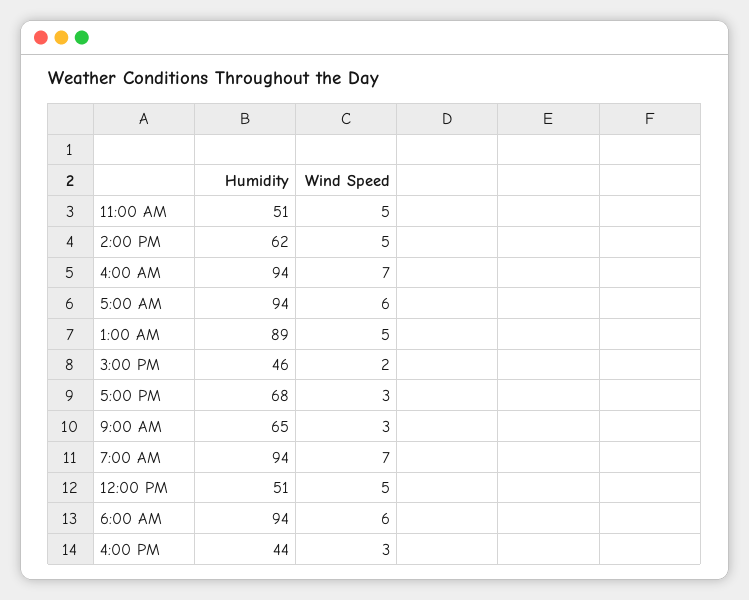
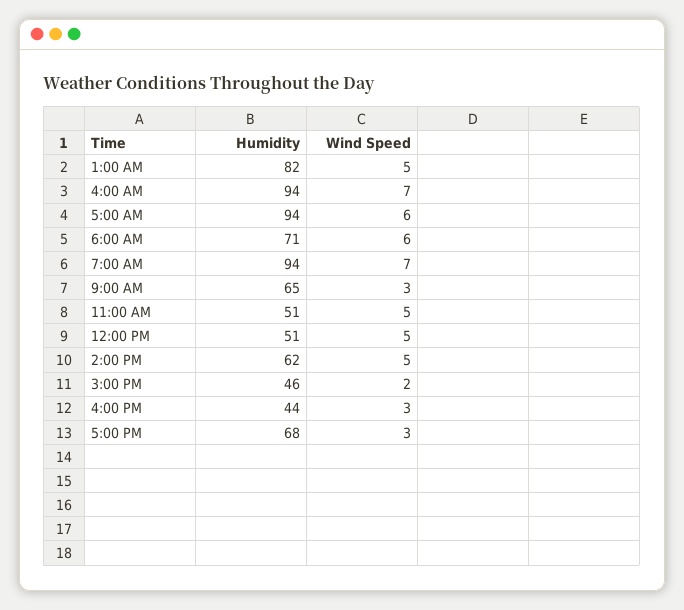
  {
    "Humidity": {
      "11:00 AM": 51,
      "2:00 PM": 62,
      "4:00 AM": 94,
      "5:00 AM": 94,
-     "1:00 AM": 89,
+     "1:00 AM": 82,
      "3:00 PM": 46,
      "5:00 PM": 68,
      "9:00 AM": 65,
      "7:00 AM": 94,
      "12:00 PM": 51,
-     "6:00 AM": 94,
+     "6:00 AM": 71,
      "4:00 PM": 44
    },
    "Wind Speed": {
      "11:00 AM": 5,
      "2:00 PM": 5,
      "4:00 AM": 7,
      "5:00 AM": 6,
      "1:00 AM": 5,
      "3:00 PM": 2,
      "5:00 PM": 3,
      "9:00 AM": 3,
      "7:00 AM": 7,
      "12:00 PM": 5,
      "6:00 AM": 6,
      "4:00 PM": 3
    }
  }

